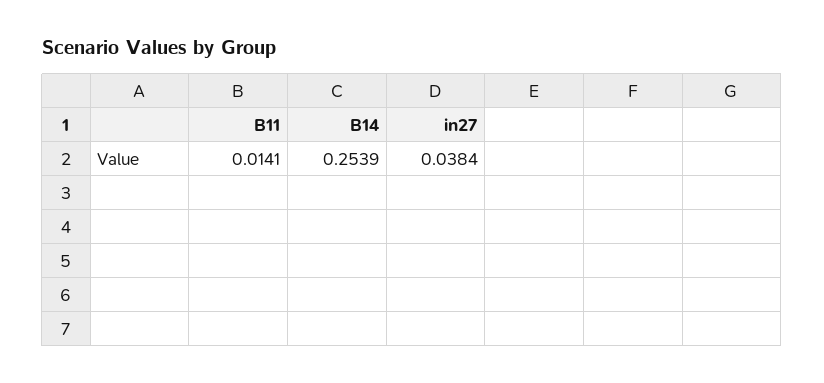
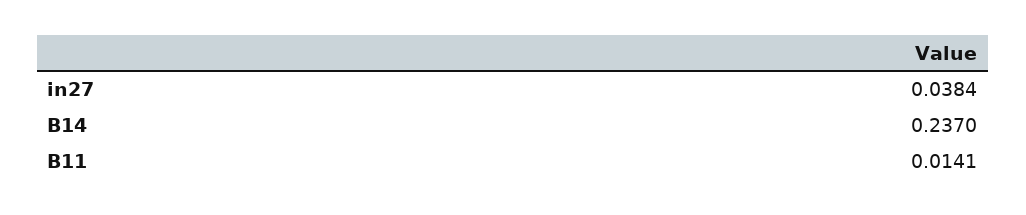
  {
    "B11": 0.0141,
-   "B14": 0.2539,
+   "B14": 0.237,
    "in27": 0.0384
  }

